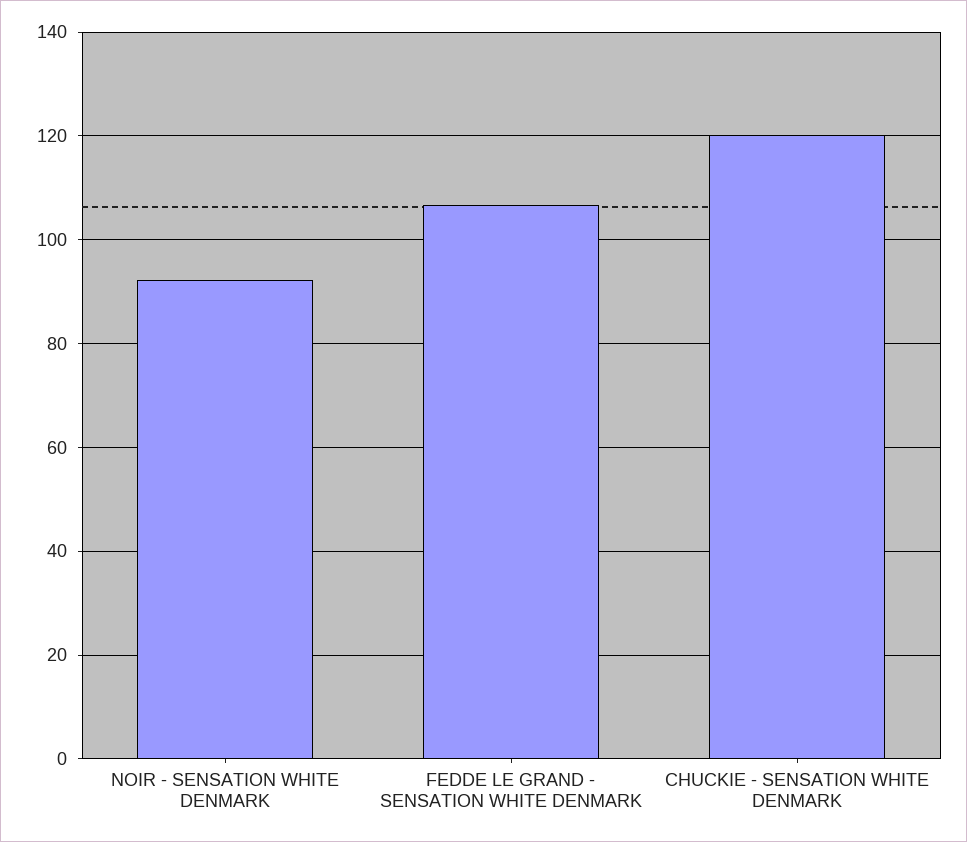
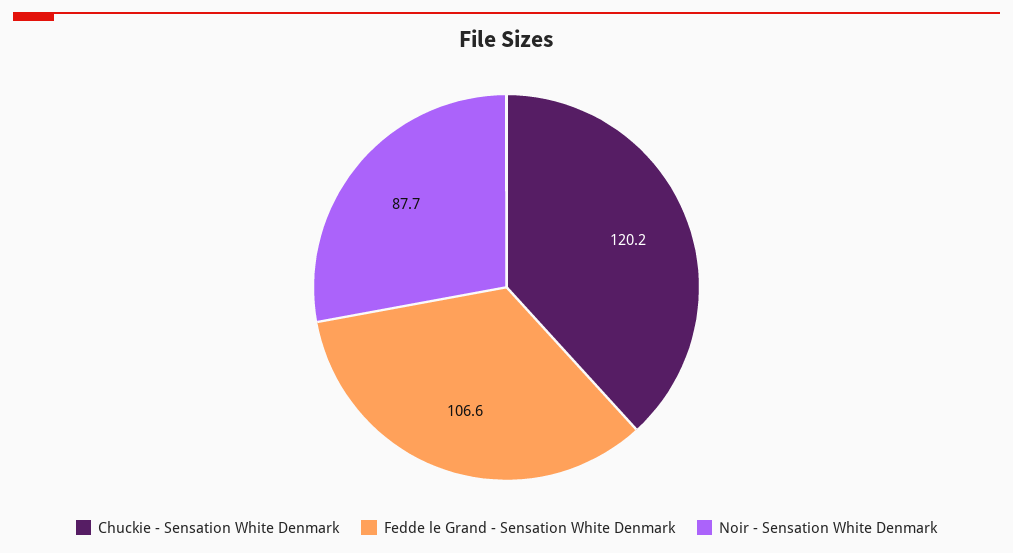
  {
-   "NOIR - SENSATION WHITE DENMARK": 92,
+   "NOIR - SENSATION WHITE DENMARK": 87.7,
    "FEDDE LE GRAND - SENSATION WHITE DENMARK": 106.6,
    "CHUCKIE - SENSATION WHITE DENMARK": 120.2
  }

